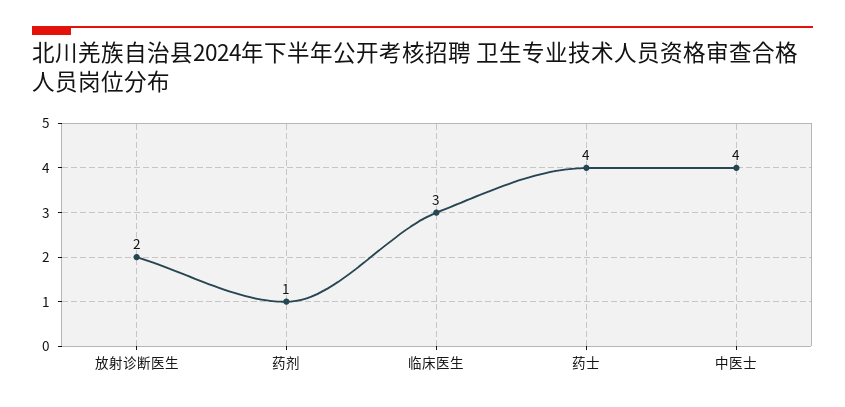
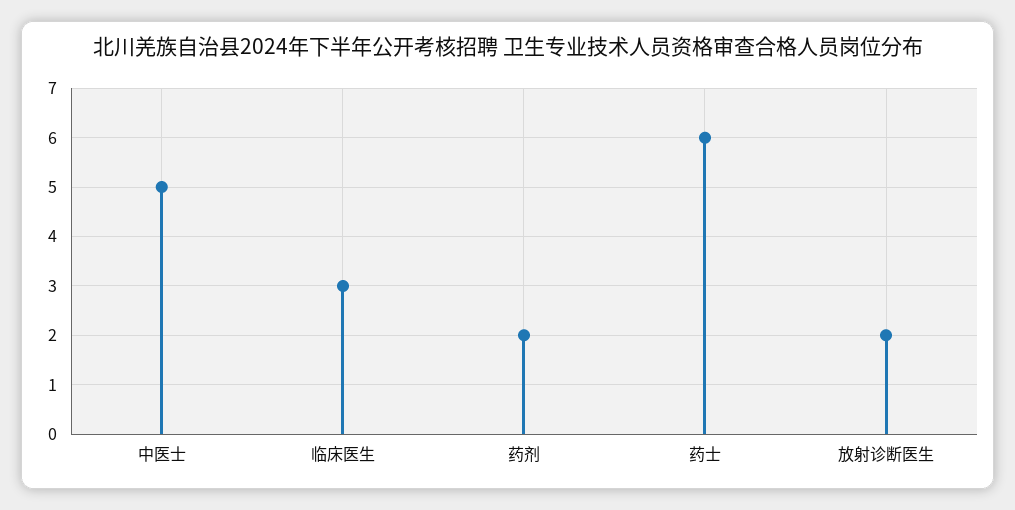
  {
    "放射诊断医生": 2,
-   "药剂": 1,
+   "药剂": 2,
    "临床医生": 3,
-   "药士": 4,
+   "药士": 6,
-   "中医士": 4
+   "中医士": 5
  }

